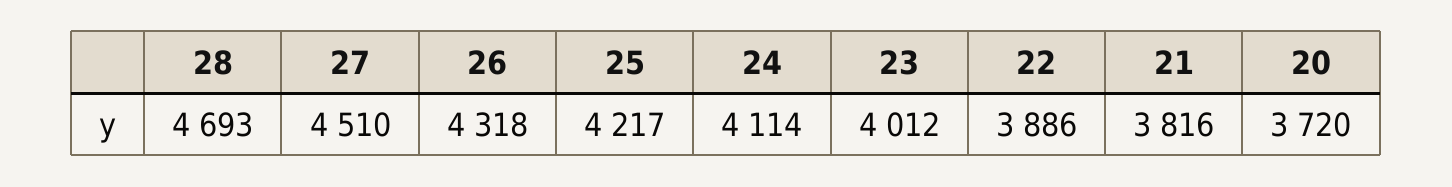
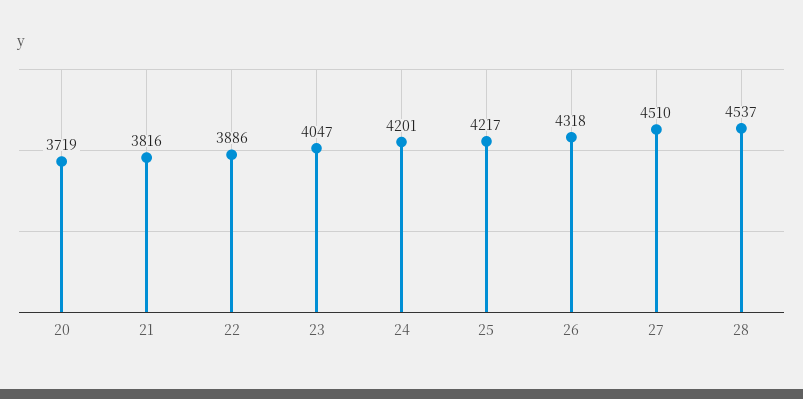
  {
-   "28": 4693,
+   "28": 4537,
    "27": 4510,
    "26": 4318,
    "25": 4217,
-   "24": 4114,
+   "24": 4201,
-   "23": 4012,
+   "23": 4047,
    "22": 3886,
    "21": 3816,
-   "20": 3720
+   "20": 3719
  }

